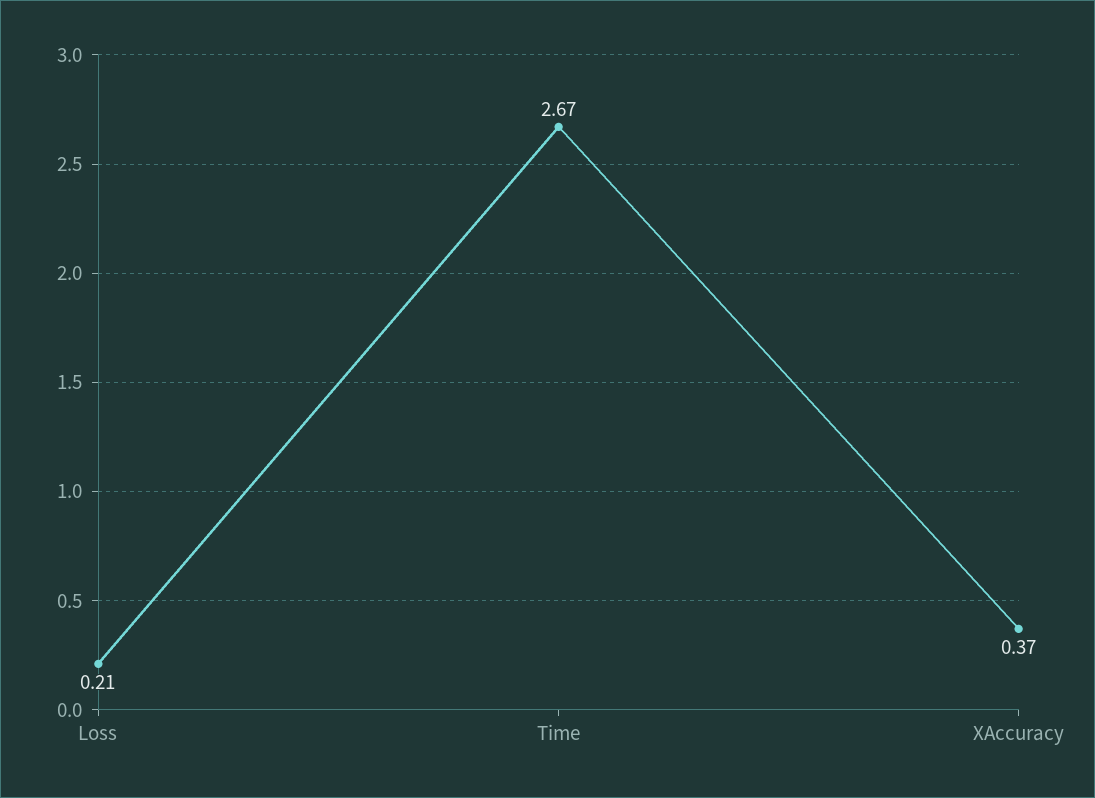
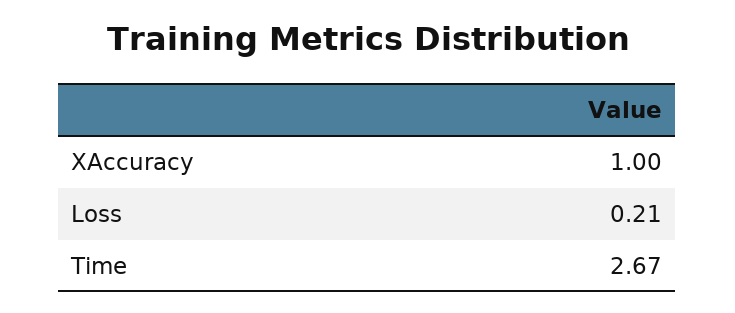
  {
    "Loss": 0.21,
    "Time": 2.67,
-   "XAccuracy": 0.37
+   "XAccuracy": 1
  }

